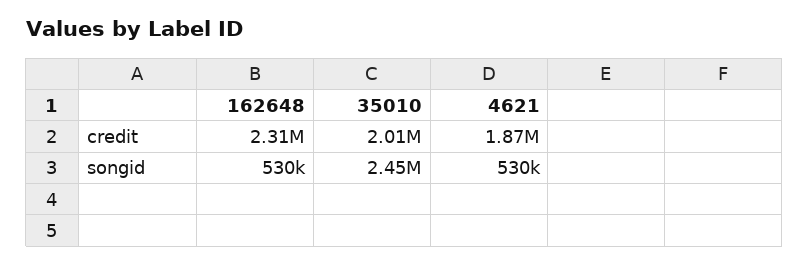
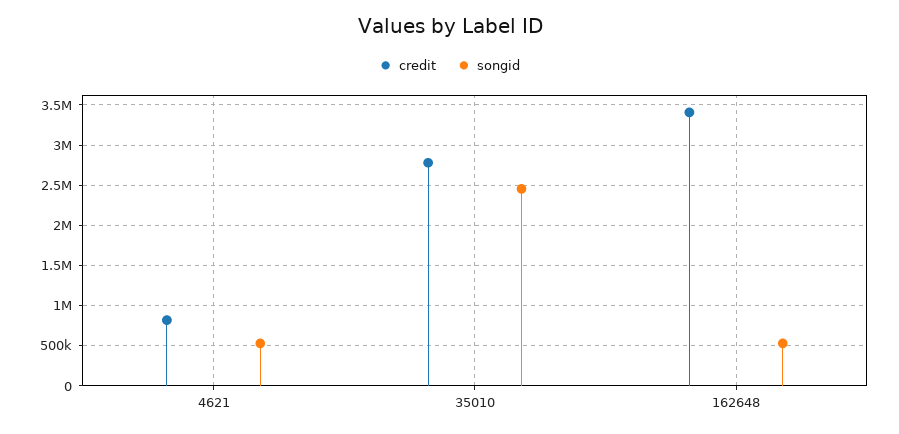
  {
    "credit": {
-     "162648": 2310000,
+     "162648": 3400000,
-     "35010": 2010000,
+     "35010": 2800000,
-     "4621": 1870000
+     "4621": 800000
    },
    "songid": {
      "162648": 530000,
      "35010": 2450000,
      "4621": 530000
    }
  }

